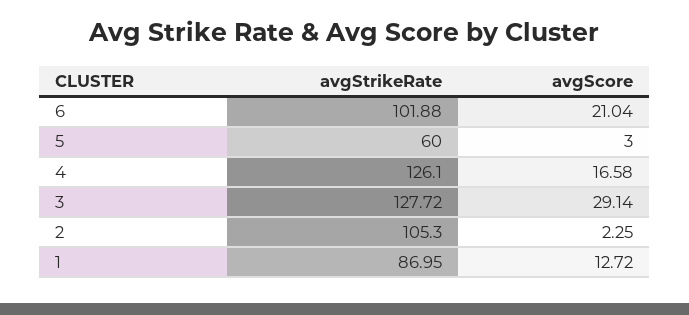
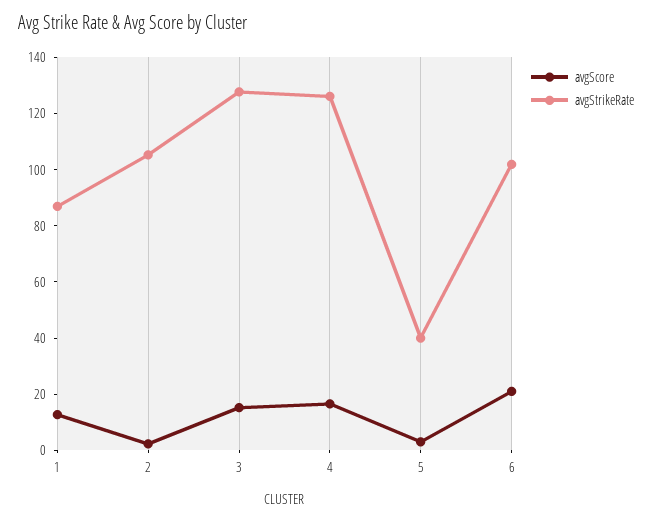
  {
    "avgStrikeRate": {
      "6": 101.88,
-     "5": 60,
+     "5": 40,
      "4": 126.1,
      "3": 127.72,
      "2": 105.3,
      "1": 86.95
    },
    "avgScore": {
      "6": 21.04,
      "5": 3,
      "4": 16.58,
-     "3": 29.14,
+     "3": 15,
      "2": 2.25,
      "1": 12.72
    }
  }

